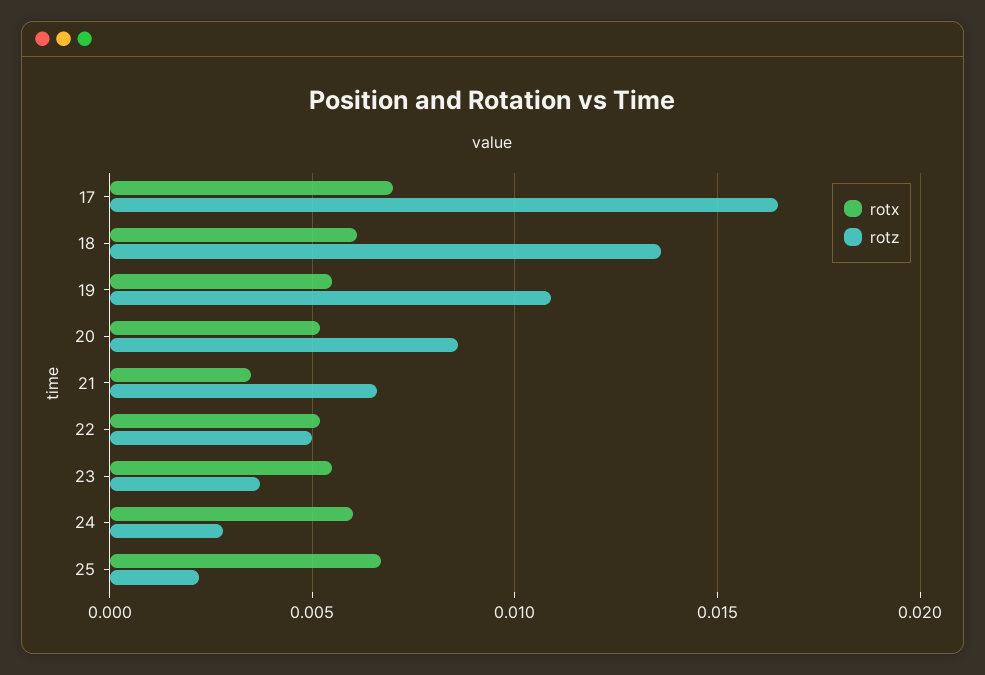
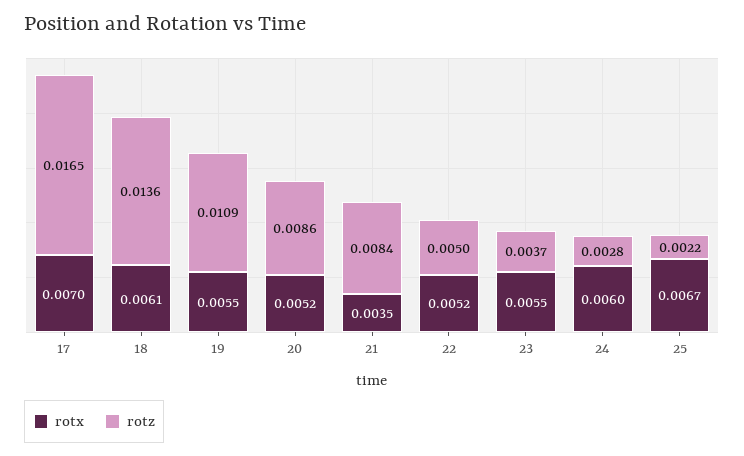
  {
    "rotx": {
      "17": 0.007,
      "18": 0.0061,
      "19": 0.0055,
      "20": 0.0052,
      "21": 0.0035,
      "22": 0.0052,
      "23": 0.0055,
      "24": 0.006,
      "25": 0.0067
    },
    "rotz": {
      "17": 0.0165,
      "18": 0.0136,
      "19": 0.0109,
      "20": 0.0086,
-     "21": 0.0065,
+     "21": 0.0084,
      "22": 0.005,
      "23": 0.0037,
      "24": 0.0028,
      "25": 0.0022
    }
  }

